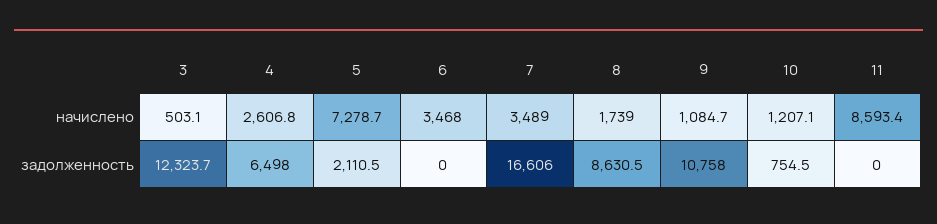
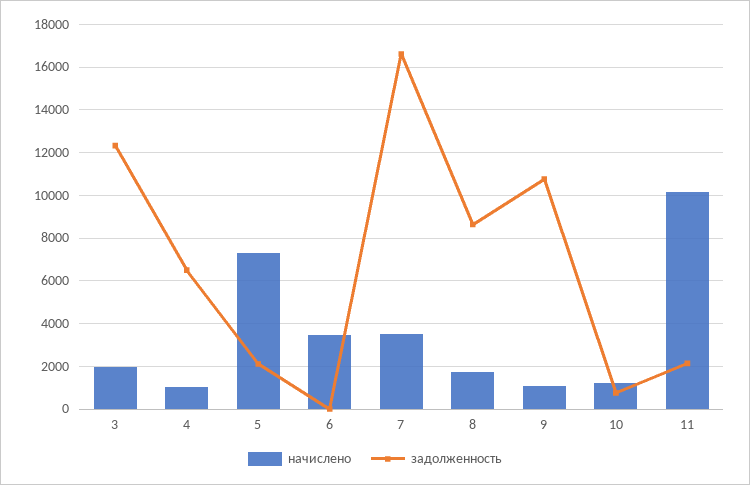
  {
    "начислено": {
-     "3": 503.1,
+     "3": 2000,
-     "4": 2606.8,
+     "4": 1000,
      "5": 7278.7,
      "6": 3468,
      "7": 3489,
      "8": 1739,
      "9": 1084.7,
      "10": 1207.1,
-     "11": 8593.4
+     "11": 10000
    },
    "задолженность": {
      "3": 12323.7,
      "4": 6498,
      "5": 2110.5,
      "6": 0,
      "7": 16606,
      "8": 8630.5,
      "9": 10758,
      "10": 754.5,
-     "11": 0
+     "11": 2000
    }
  }

